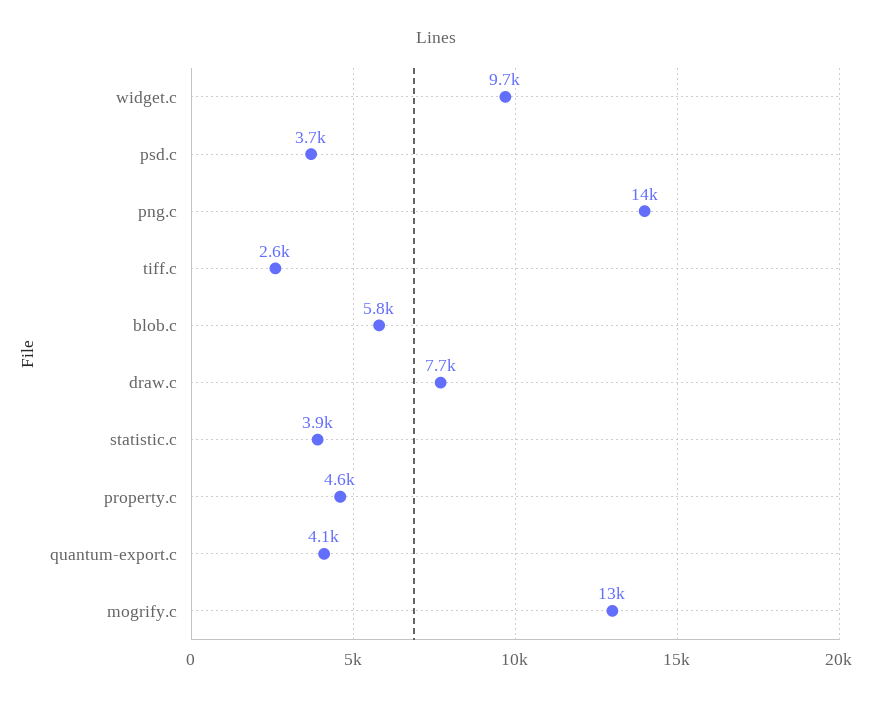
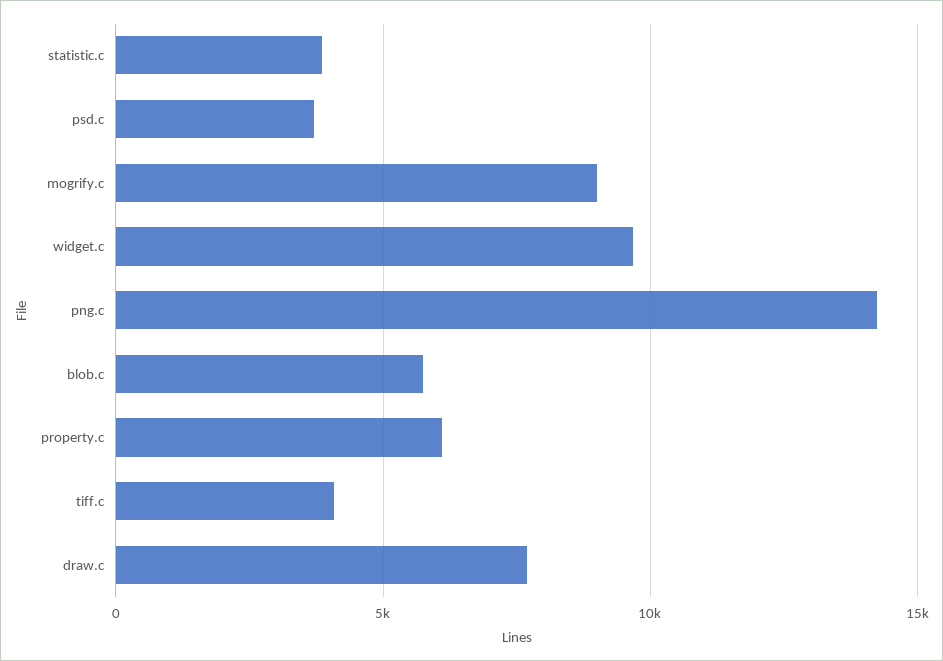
  {
    "widget.c": 9700,
    "psd.c": 3700,
    "png.c": 14000,
-   "tiff.c": 2600,
+   "tiff.c": 4000,
    "blob.c": 5800,
    "draw.c": 7700,
    "statistic.c": 3900,
-   "property.c": 4600,
+   "property.c": 6000,
-   "quantum-export.c": 4100,
-   "mogrify.c": 13000
+   "mogrify.c": 9000
  }

